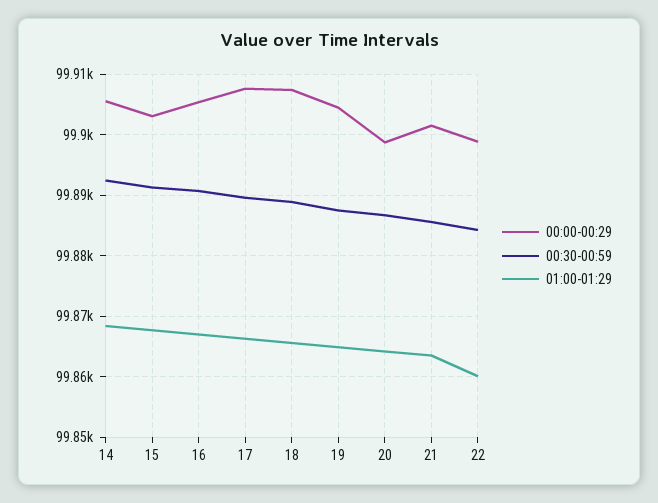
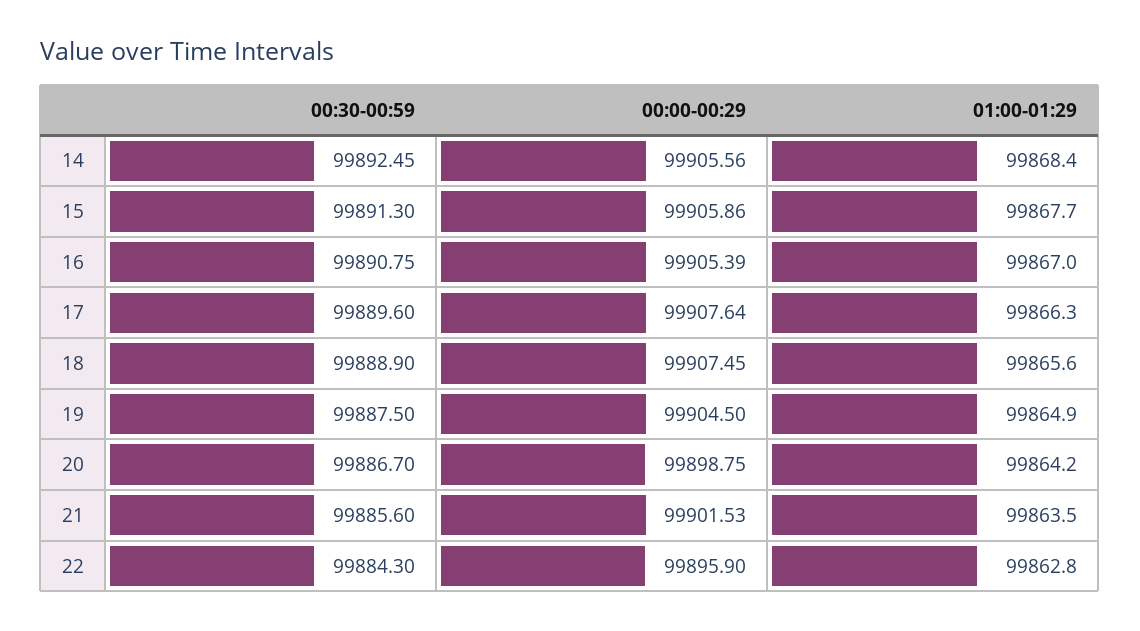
  {
    "00:00-00:29": {
      "14": 99905.56,
-     "15": 99903,
+     "15": 99905.86,
      "16": 99905.39,
      "17": 99907.64,
      "18": 99907.45,
      "19": 99904.5,
      "20": 99898.75,
      "21": 99901.53,
-     "22": 99899
+     "22": 99895.9
    },
    "00:30-00:59": {
      "14": 99892.45,
      "15": 99891.3,
      "16": 99890.75,
      "17": 99889.6,
      "18": 99888.9,
      "19": 99887.5,
      "20": 99886.7,
      "21": 99885.6,
      "22": 99884.3
    },
    "01:00-01:29": {
      "14": 99868.4,
      "15": 99867.7,
      "16": 99867,
      "17": 99866.3,
      "18": 99865.6,
      "19": 99864.9,
      "20": 99864.2,
      "21": 99863.5,
-     "22": 99860
+     "22": 99862.8
    }
  }

